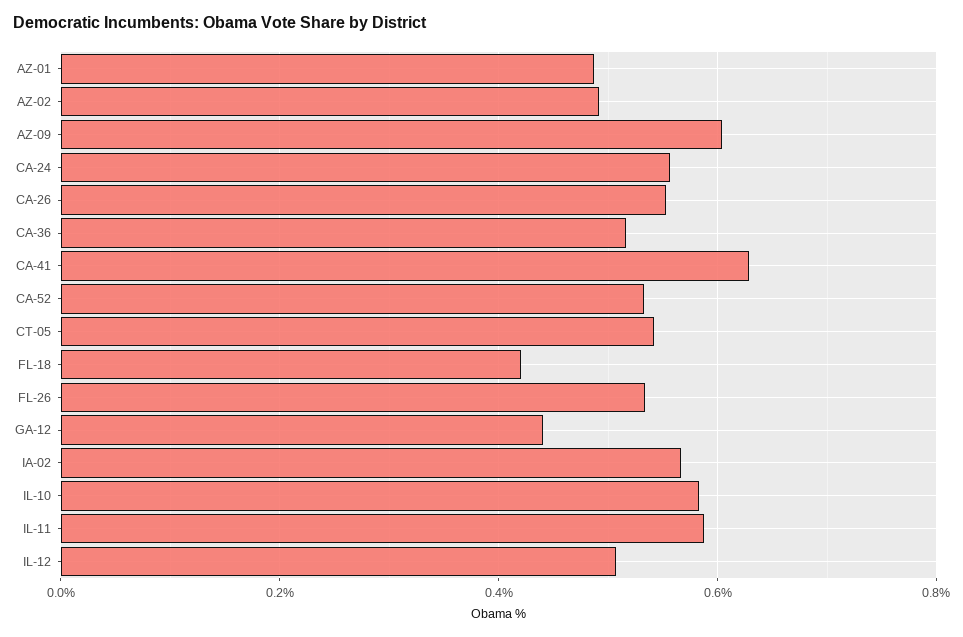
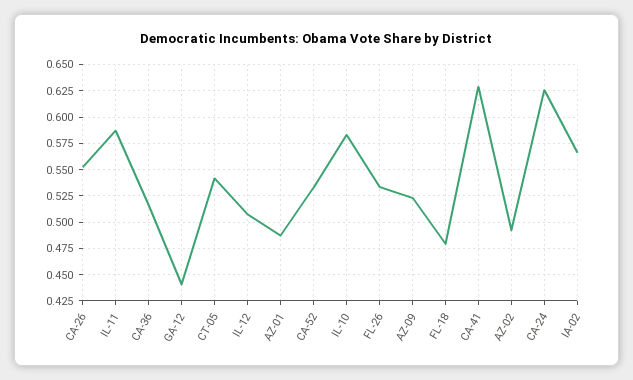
  {
    "AZ-01": 0.48,
    "AZ-02": 0.5,
-   "AZ-09": 0.6,
+   "AZ-09": 0.525,
-   "CA-24": 0.56,
+   "CA-24": 0.625,
    "CA-26": 0.56,
    "CA-36": 0.52,
    "CA-41": 0.62,
    "CA-52": 0.54,
    "CT-05": 0.54,
-   "FL-18": 0.42,
+   "FL-18": 0.475,
    "FL-26": 0.54,
    "GA-12": 0.44,
    "IA-02": 0.56,
    "IL-10": 0.58,
    "IL-11": 0.58,
    "IL-12": 0.5
  }

